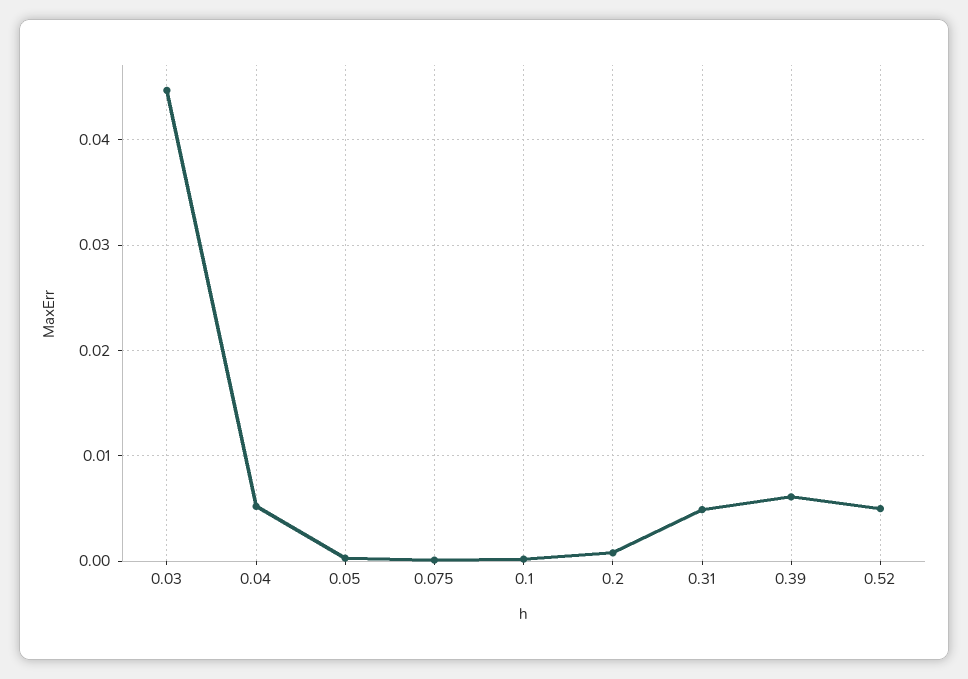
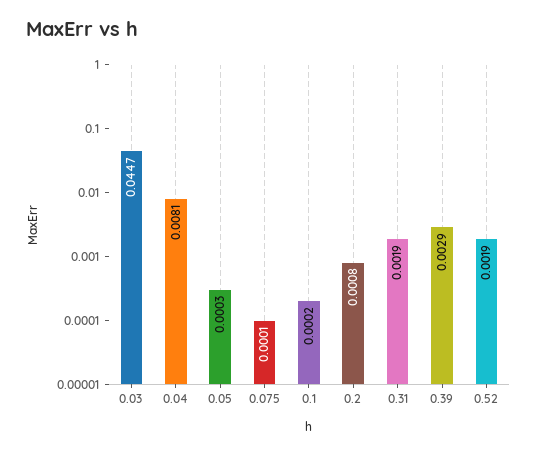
  {
    "0.03": 0.0447,
-   "0.04": 0.005,
+   "0.04": 0.0081,
    "0.05": 0.0003,
    "0.075": 0.0001,
    "0.1": 0.0002,
    "0.2": 0.0008,
-   "0.31": 0.005,
+   "0.31": 0.0019,
-   "0.39": 0.006,
+   "0.39": 0.0029,
-   "0.52": 0.005
+   "0.52": 0.0019
  }

